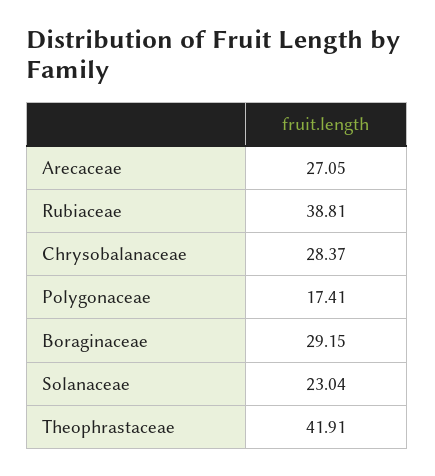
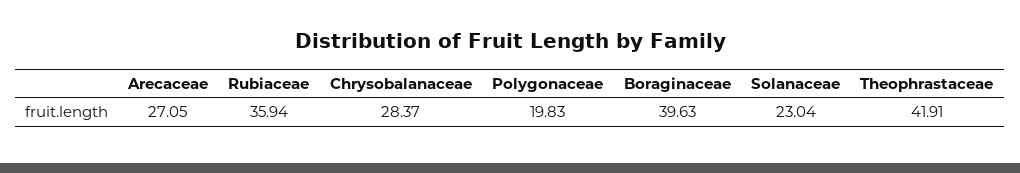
  {
    "Arecaceae": 27.05,
-   "Rubiaceae": 38.81,
+   "Rubiaceae": 35.94,
    "Chrysobalanaceae": 28.37,
-   "Polygonaceae": 17.41,
+   "Polygonaceae": 19.83,
-   "Boraginaceae": 29.15,
+   "Boraginaceae": 39.63,
    "Solanaceae": 23.04,
    "Theophrastaceae": 41.91
  }

